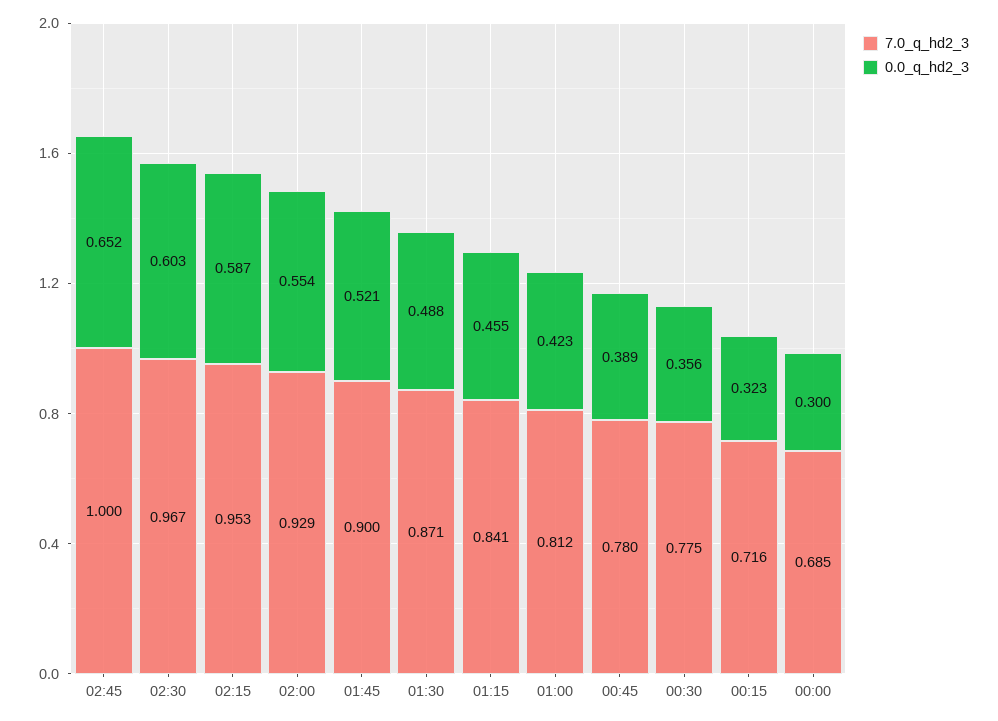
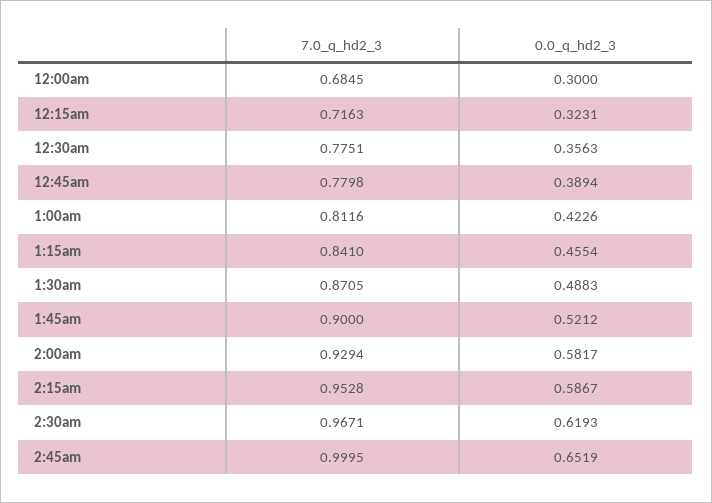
  {
    "7.0_q_hd2_3": {
      "02:45": 0.9995,
      "02:30": 0.9671,
      "02:15": 0.9528,
      "02:00": 0.9294,
      "01:45": 0.9,
      "01:30": 0.8705,
      "01:15": 0.841,
      "01:00": 0.8116,
      "00:45": 0.7798,
      "00:30": 0.7751,
      "00:15": 0.7163,
      "00:00": 0.6845
    },
    "0.0_q_hd2_3": {
      "02:45": 0.6519,
-     "02:30": 0.603,
+     "02:30": 0.6193,
      "02:15": 0.5867,
-     "02:00": 0.554,
+     "02:00": 0.5817,
      "01:45": 0.5212,
      "01:30": 0.4883,
      "01:15": 0.4554,
      "01:00": 0.4226,
      "00:45": 0.3894,
      "00:30": 0.3563,
      "00:15": 0.3231,
      "00:00": 0.3
    }
  }

